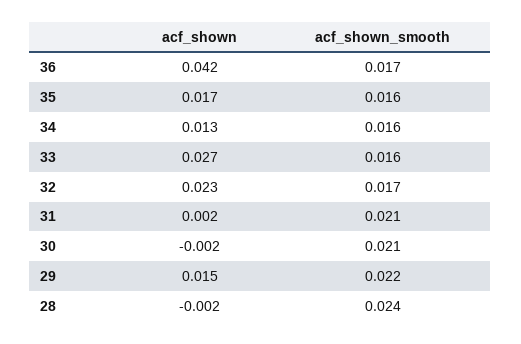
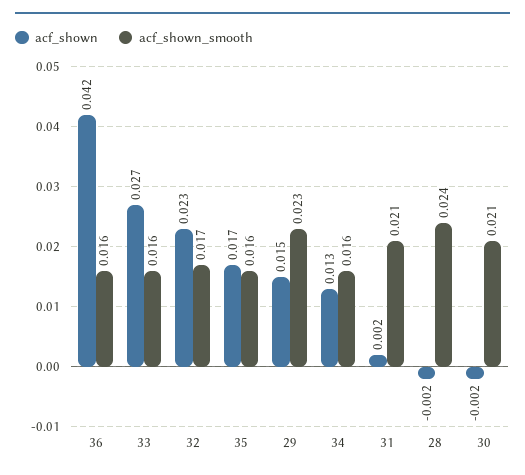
  {
    "acf_shown": {
      "36": 0.042,
      "35": 0.017,
      "34": 0.013,
      "33": 0.027,
      "32": 0.023,
      "31": 0.002,
      "30": -0.002,
      "29": 0.015,
      "28": -0.002
    },
    "acf_shown_smooth": {
-     "36": 0.017,
+     "36": 0.016,
      "35": 0.016,
      "34": 0.016,
      "33": 0.016,
      "32": 0.017,
      "31": 0.021,
      "30": 0.021,
-     "29": 0.022,
+     "29": 0.023,
      "28": 0.024
    }
  }

